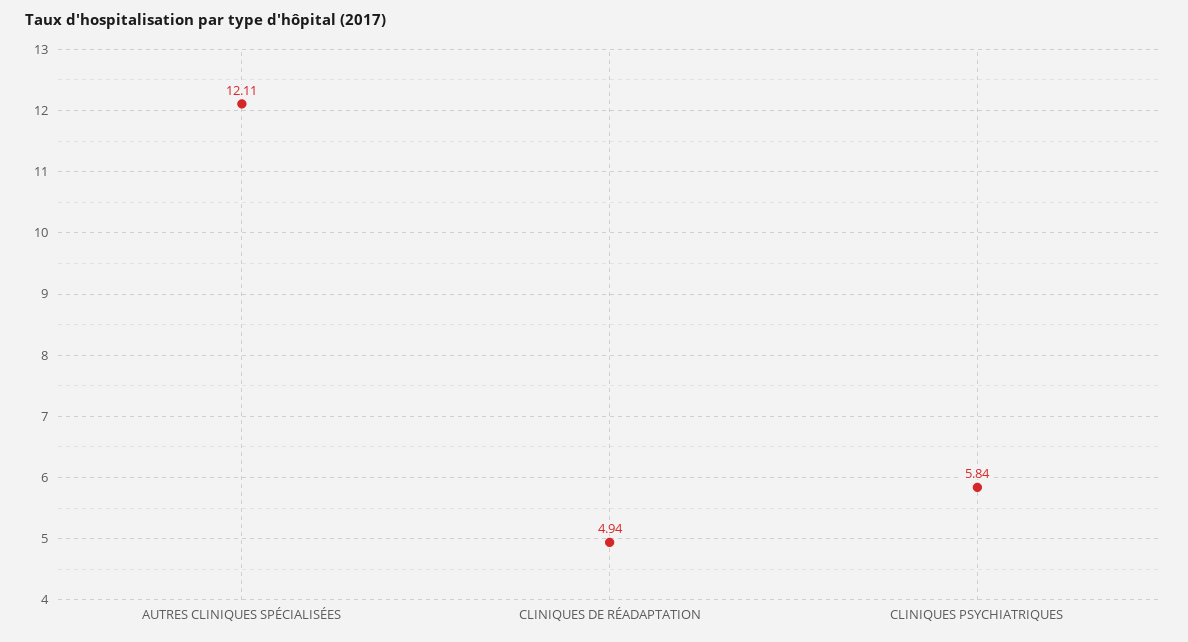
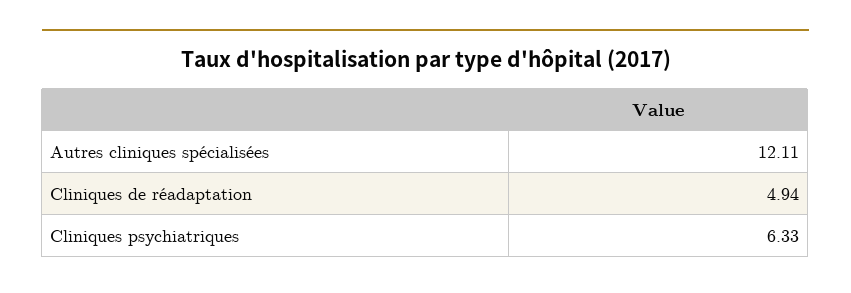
  {
    "AUTRES CLINIQUES SPÉCIALISÉES": 12.11,
    "CLINIQUES DE RÉADAPTATION": 4.94,
-   "CLINIQUES PSYCHIATRIQUES": 5.84
+   "CLINIQUES PSYCHIATRIQUES": 6.33
  }

